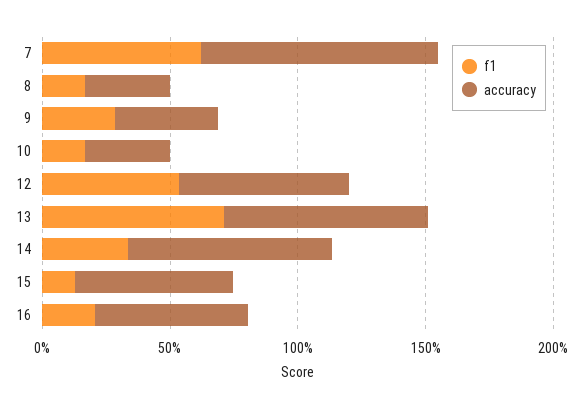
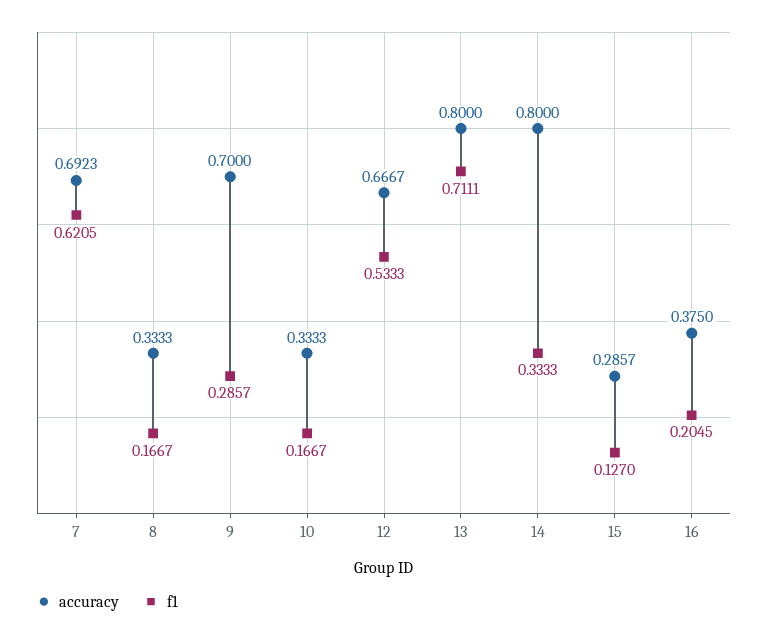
  {
    "f1": {
      "7": 0.6205,
      "8": 0.1667,
      "9": 0.2857,
      "10": 0.1667,
      "12": 0.5333,
      "13": 0.7111,
      "14": 0.3333,
      "15": 0.127,
      "16": 0.2045
    },
    "accuracy": {
-     "7": 0.9,
+     "7": 0.6923,
      "8": 0.3333,
-     "9": 0.4,
+     "9": 0.7,
      "10": 0.3333,
      "12": 0.6667,
      "13": 0.8,
      "14": 0.8,
-     "15": 0.6,
+     "15": 0.2857,
-     "16": 0.6
+     "16": 0.375
    }
  }

